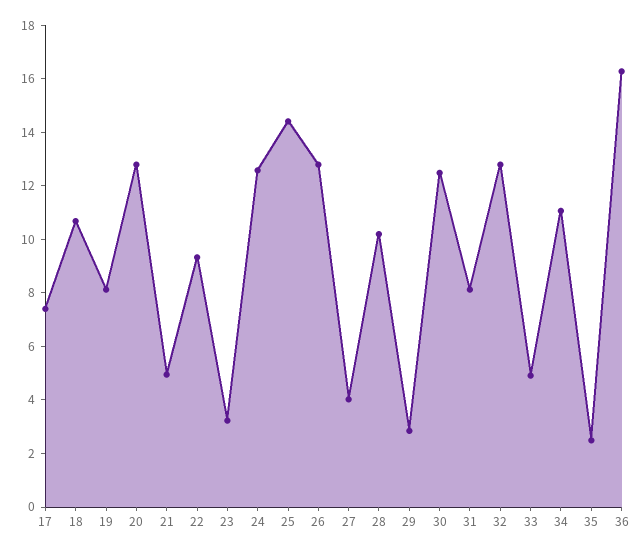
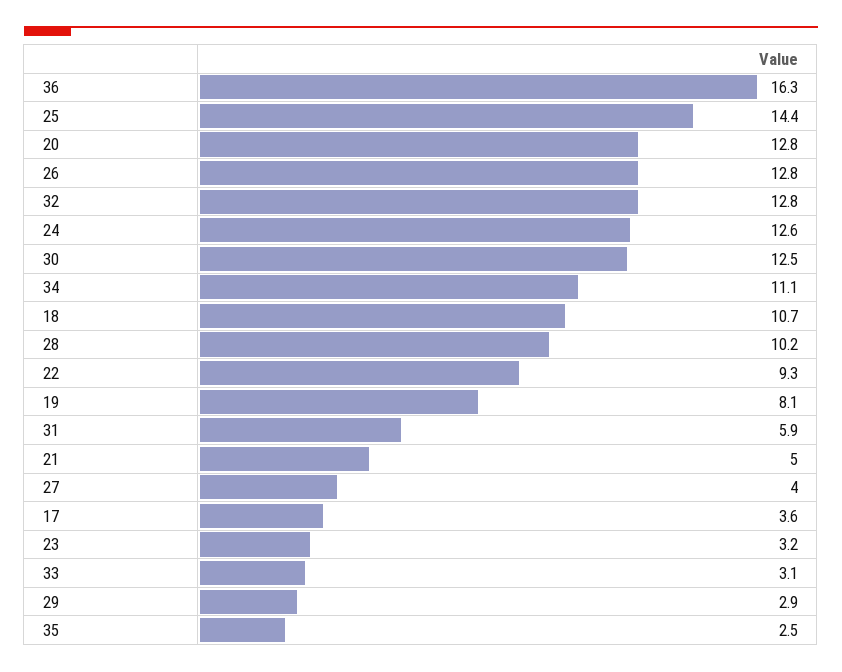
  {
-   "17": 7.5,
+   "17": 3.6,
    "18": 10.7,
    "19": 8.1,
    "20": 12.8,
    "21": 5,
    "22": 9.3,
    "23": 3.2,
    "24": 12.6,
    "25": 14.4,
    "26": 12.8,
    "27": 4,
    "28": 10.2,
    "29": 2.9,
    "30": 12.5,
-   "31": 8,
+   "31": 5.9,
    "32": 12.8,
-   "33": 5,
+   "33": 3.1,
    "34": 11.1,
    "35": 2.5,
    "36": 16.3
  }

